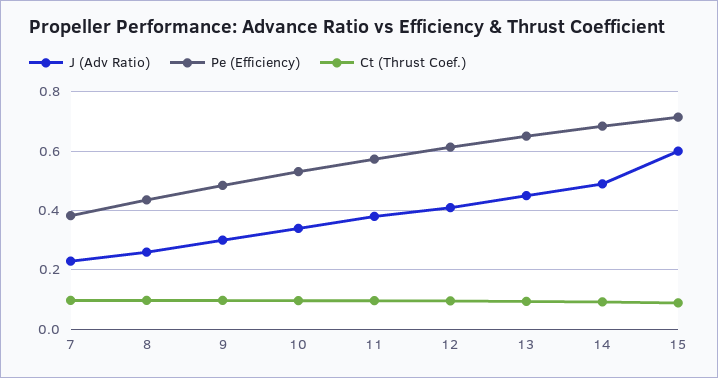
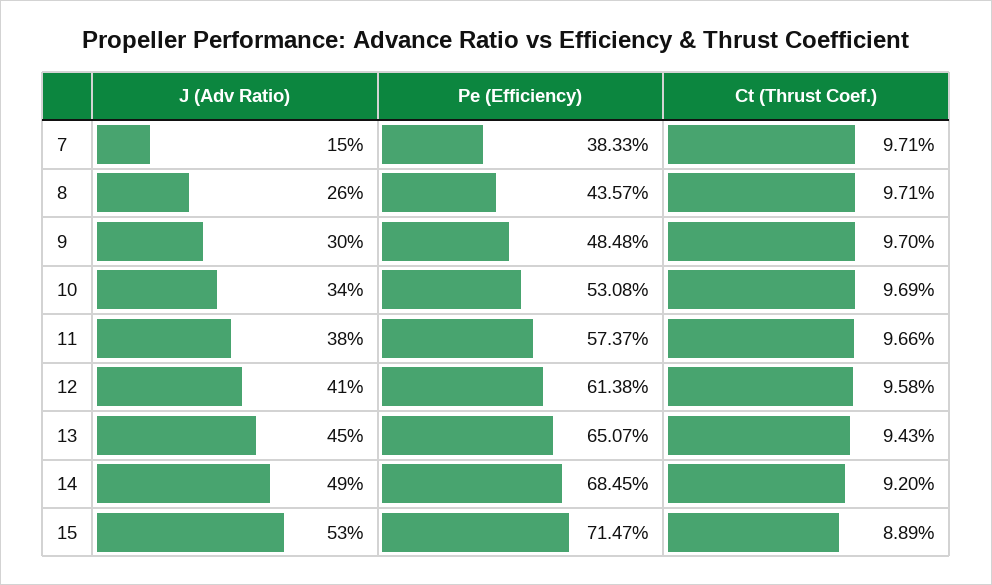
  {
    "J (Adv Ratio)": {
-     "7": 0.225,
+     "7": 0.15,
      "8": 0.26,
      "9": 0.3,
      "10": 0.34,
      "11": 0.38,
      "12": 0.41,
      "13": 0.45,
      "14": 0.49,
-     "15": 0.6
+     "15": 0.53
    },
    "Pe (Efficiency)": {
      "7": 0.3833,
      "8": 0.4357,
      "9": 0.4848,
      "10": 0.5308,
      "11": 0.5737,
      "12": 0.6138,
      "13": 0.6507,
      "14": 0.6845,
      "15": 0.7147
    },
    "Ct (Thrust Coef.)": {
      "7": 0.0971,
      "8": 0.0971,
      "9": 0.097,
      "10": 0.0969,
      "11": 0.0966,
      "12": 0.0958,
      "13": 0.0943,
      "14": 0.092,
      "15": 0.0889
    }
  }

